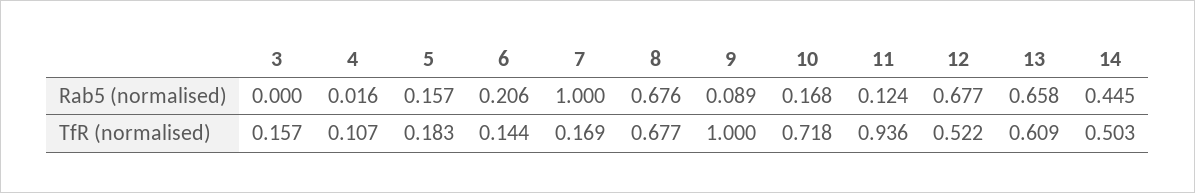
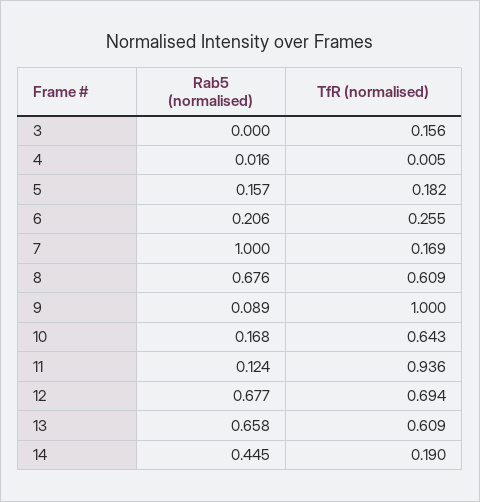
  {
    "3": {
      "Rab5 (normalised)": 0,
-     "TfR (normalised)": 0.157
+     "TfR (normalised)": 0.156
    },
    "4": {
      "Rab5 (normalised)": 0.016,
-     "TfR (normalised)": 0.107
+     "TfR (normalised)": 0.005
    },
    "5": {
      "Rab5 (normalised)": 0.157,
-     "TfR (normalised)": 0.183
+     "TfR (normalised)": 0.182
    },
    "6": {
      "Rab5 (normalised)": 0.206,
-     "TfR (normalised)": 0.144
+     "TfR (normalised)": 0.255
    },
    "7": {
      "Rab5 (normalised)": 1,
      "TfR (normalised)": 0.169
    },
    "8": {
      "Rab5 (normalised)": 0.676,
-     "TfR (normalised)": 0.677
+     "TfR (normalised)": 0.609
    },
    "9": {
      "Rab5 (normalised)": 0.089,
      "TfR (normalised)": 1
    },
    "10": {
      "Rab5 (normalised)": 0.168,
-     "TfR (normalised)": 0.718
+     "TfR (normalised)": 0.643
    },
    "11": {
      "Rab5 (normalised)": 0.124,
      "TfR (normalised)": 0.936
    },
    "12": {
      "Rab5 (normalised)": 0.677,
-     "TfR (normalised)": 0.522
+     "TfR (normalised)": 0.694
    },
    "13": {
      "Rab5 (normalised)": 0.658,
      "TfR (normalised)": 0.609
    },
    "14": {
      "Rab5 (normalised)": 0.445,
-     "TfR (normalised)": 0.503
+     "TfR (normalised)": 0.19
    }
  }

